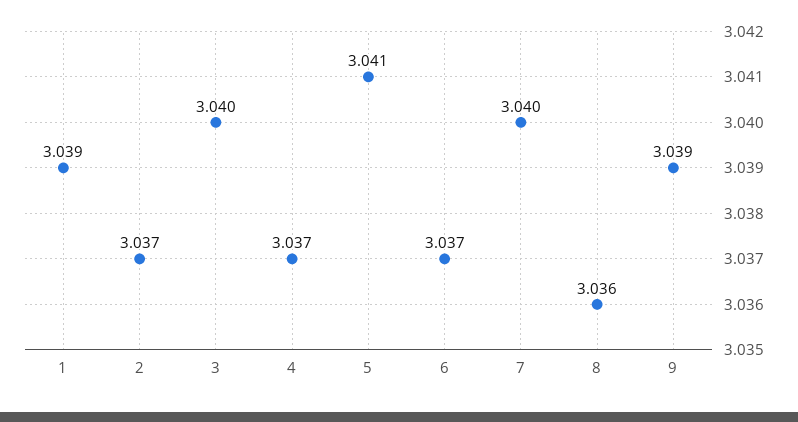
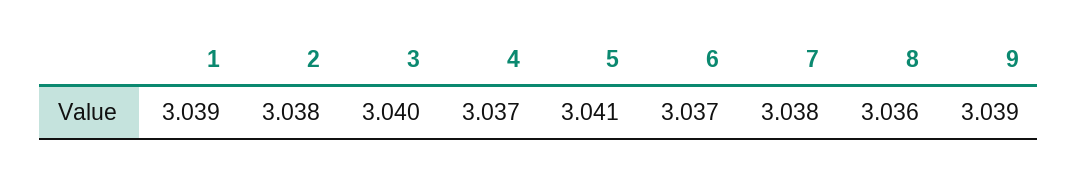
  {
    "1": 3.039,
-   "2": 3.037,
+   "2": 3.038,
    "3": 3.04,
    "4": 3.037,
    "5": 3.041,
    "6": 3.037,
-   "7": 3.04,
+   "7": 3.038,
    "8": 3.036,
    "9": 3.039
  }

